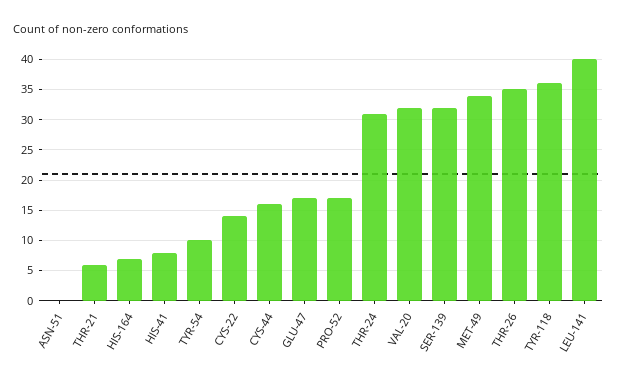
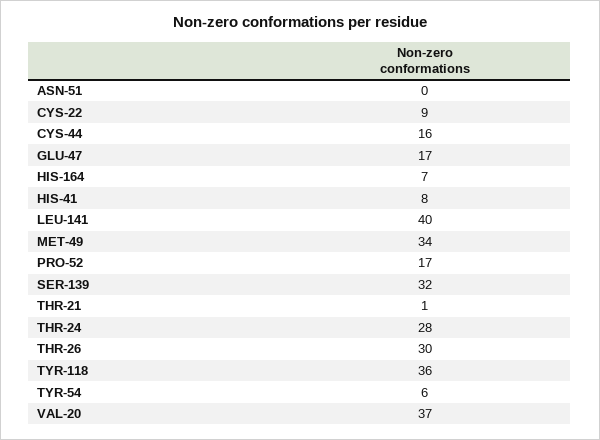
  {
    "ASN-51": 0,
-   "THR-21": 6,
+   "THR-21": 1,
    "HIS-164": 7,
    "HIS-41": 8,
-   "TYR-54": 10,
+   "TYR-54": 6,
-   "CYS-22": 14,
+   "CYS-22": 9,
    "CYS-44": 16,
    "GLU-47": 17,
    "PRO-52": 17,
-   "THR-24": 31,
+   "THR-24": 28,
-   "VAL-20": 32,
+   "VAL-20": 37,
    "SER-139": 32,
    "MET-49": 34,
-   "THR-26": 35,
+   "THR-26": 30,
    "TYR-118": 36,
    "LEU-141": 40
  }

